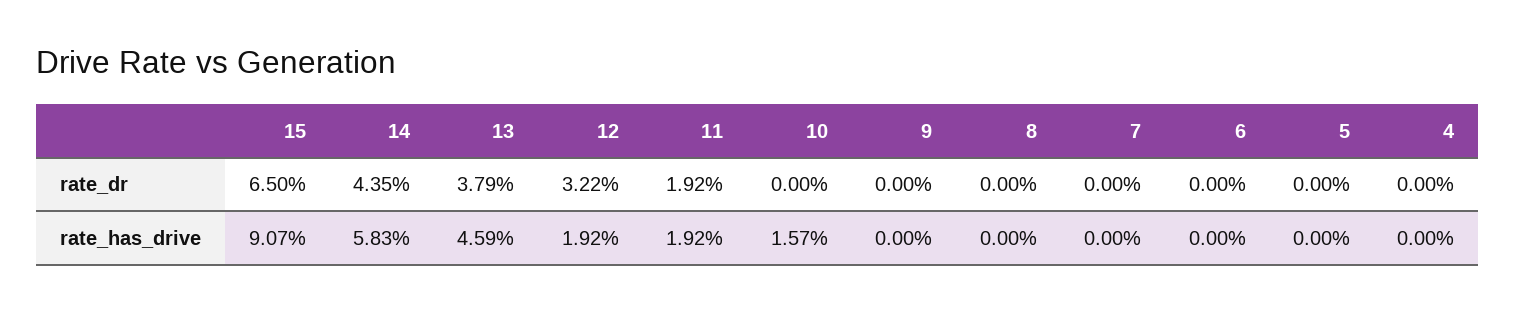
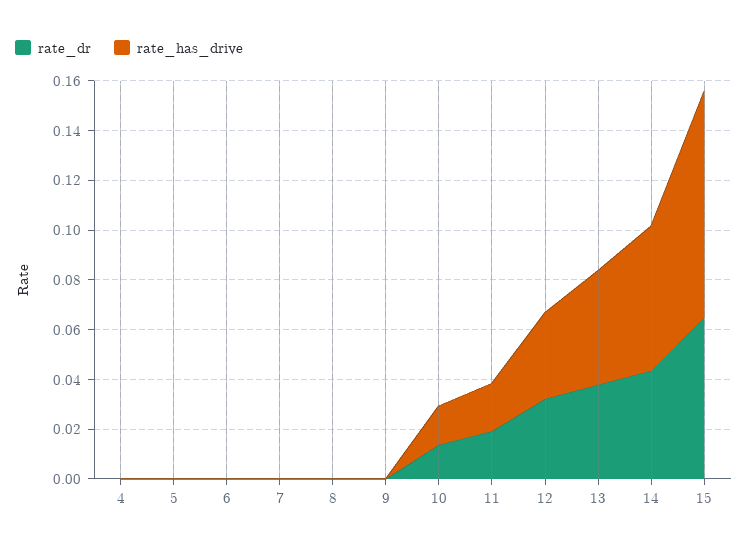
  {
    "rate_dr": {
      "15": 0.065,
      "14": 0.0435,
      "13": 0.0379,
      "12": 0.0322,
      "11": 0.0192,
-     "10": 0,
+     "10": 0.015,
      "9": 0,
      "8": 0,
      "7": 0,
      "6": 0,
      "5": 0,
      "4": 0
    },
    "rate_has_drive": {
      "15": 0.0907,
      "14": 0.0583,
      "13": 0.0459,
-     "12": 0.0192,
+     "12": 0.035,
      "11": 0.0192,
      "10": 0.0157,
      "9": 0,
      "8": 0,
      "7": 0,
      "6": 0,
      "5": 0,
      "4": 0
    }
  }

